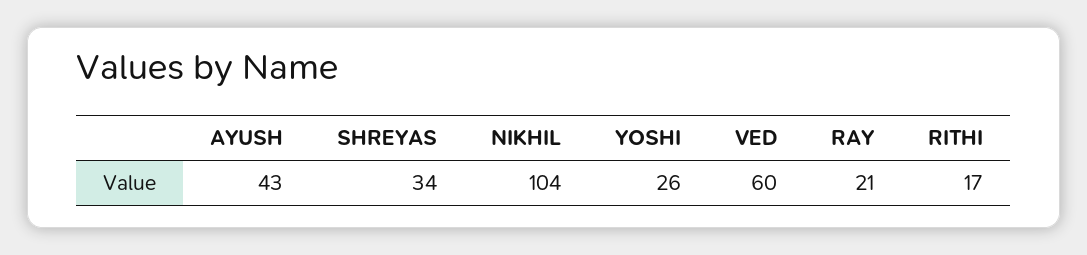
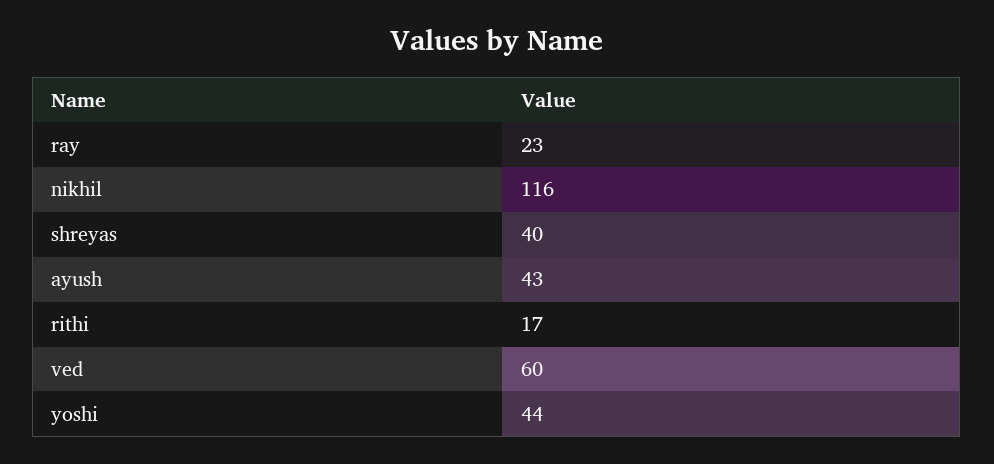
  {
    "AYUSH": 43,
-   "SHREYAS": 34,
+   "SHREYAS": 40,
-   "NIKHIL": 104,
+   "NIKHIL": 116,
-   "YOSHI": 26,
+   "YOSHI": 44,
    "VED": 60,
-   "RAY": 21,
+   "RAY": 23,
    "RITHI": 17
  }

